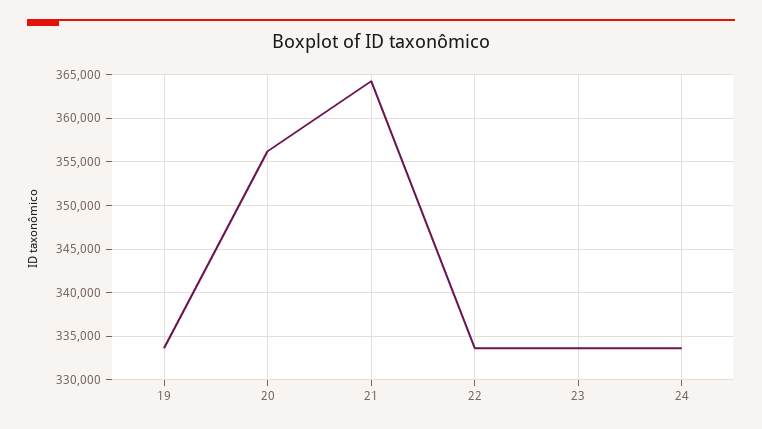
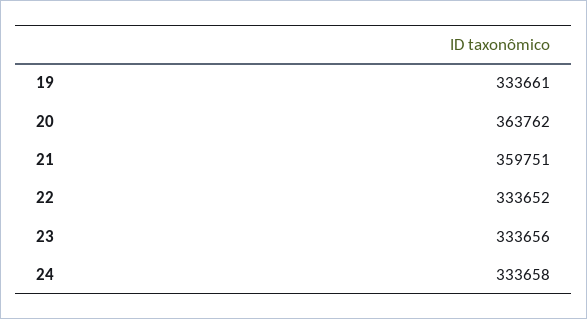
  {
    "19": 333661,
-   "20": 356000,
+   "20": 363762,
-   "21": 364000,
+   "21": 359751,
    "22": 333652,
    "23": 333656,
    "24": 333658
  }

